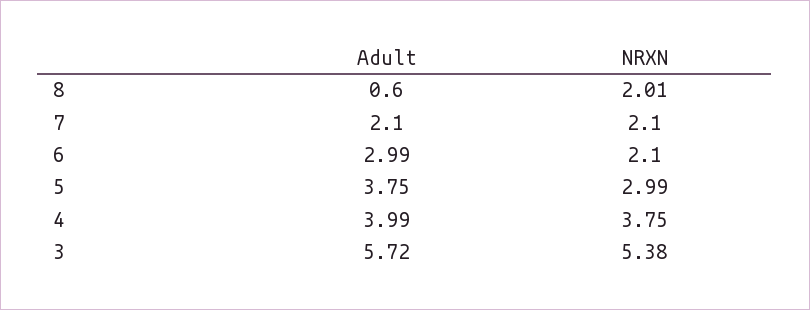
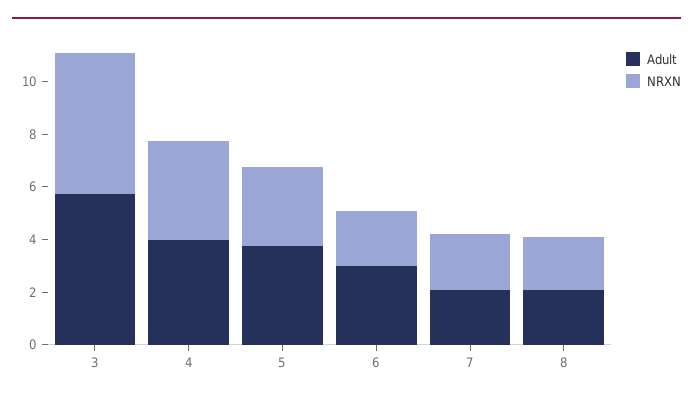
  {
    "Adult": {
-     "8": 0.6,
+     "8": 2,
      "7": 2.1,
      "6": 2.99,
      "5": 3.75,
      "4": 3.99,
      "3": 5.72
    },
    "NRXN": {
      "8": 2.01,
      "7": 2.1,
      "6": 2.1,
      "5": 2.99,
      "4": 3.75,
      "3": 5.38
    }
  }

